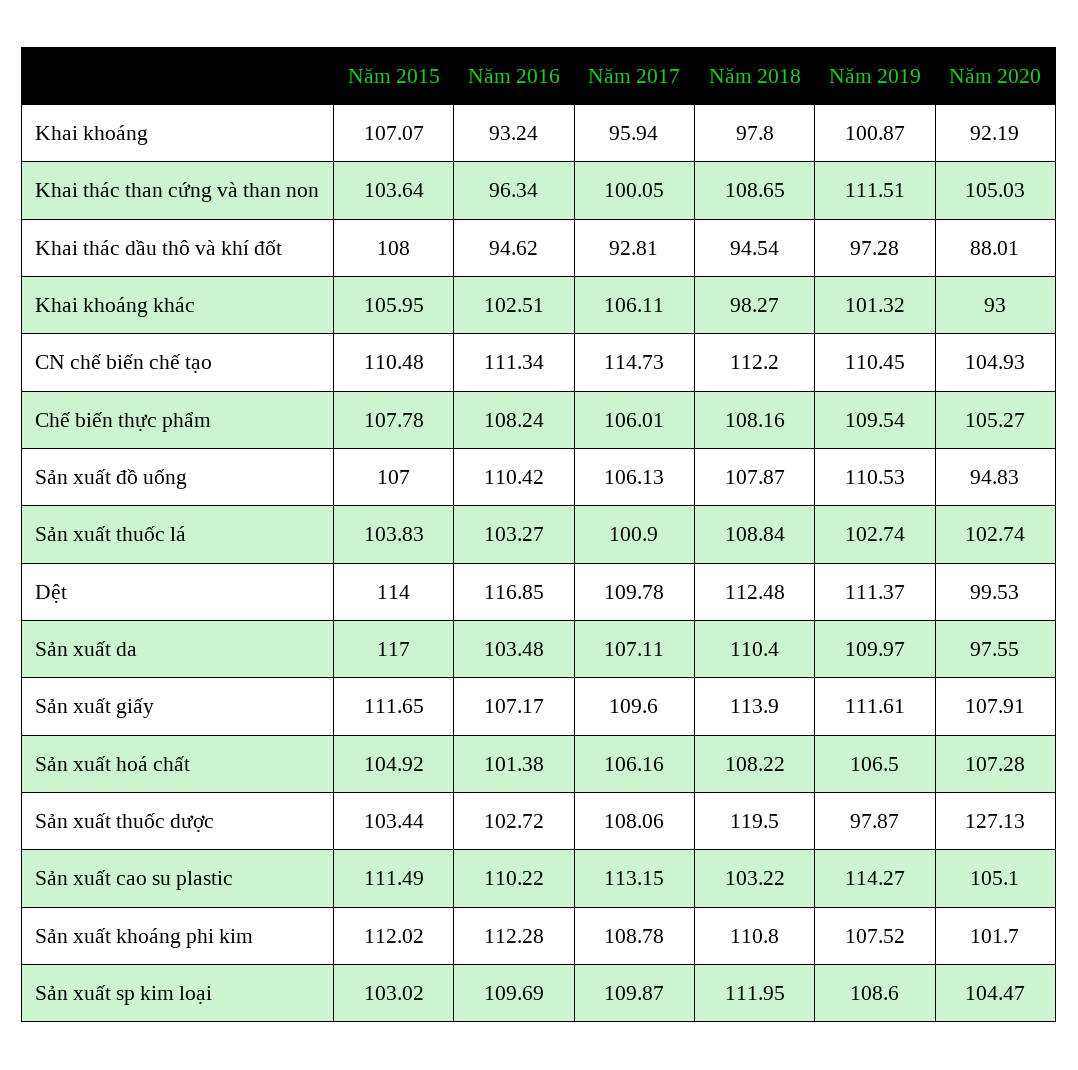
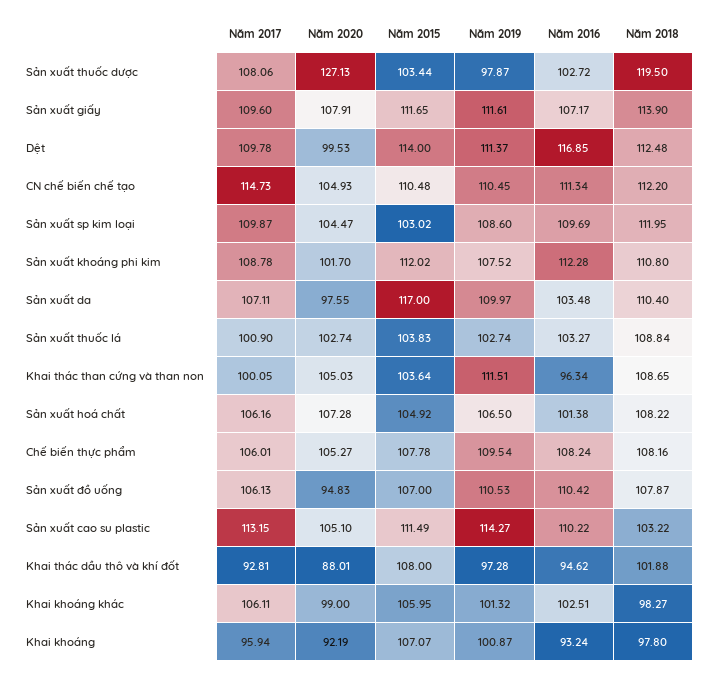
  {
    "Năm 2015": {
      "Khai khoáng": 107.07,
      "Khai thác than cứng và than non": 103.64,
      "Khai thác dầu thô và khí đốt": 108,
      "Khai khoáng khác": 105.95,
      "CN chế biến chế tạo": 110.48,
      "Chế biến thực phẩm": 107.78,
      "Sản xuất đồ uống": 107,
      "Sản xuất thuốc lá": 103.83,
      "Dệt": 114,
      "Sản xuất da": 117,
      "Sản xuất giấy": 111.65,
      "Sản xuất hoá chất": 104.92,
      "Sản xuất thuốc dược": 103.44,
      "Sản xuất cao su plastic": 111.49,
      "Sản xuất khoáng phi kim": 112.02,
      "Sản xuất sp kim loại": 103.02
    },
    "Năm 2016": {
      "Khai khoáng": 93.24,
      "Khai thác than cứng và than non": 96.34,
      "Khai thác dầu thô và khí đốt": 94.62,
      "Khai khoáng khác": 102.51,
      "CN chế biến chế tạo": 111.34,
      "Chế biến thực phẩm": 108.24,
      "Sản xuất đồ uống": 110.42,
      "Sản xuất thuốc lá": 103.27,
      "Dệt": 116.85,
      "Sản xuất da": 103.48,
      "Sản xuất giấy": 107.17,
      "Sản xuất hoá chất": 101.38,
      "Sản xuất thuốc dược": 102.72,
      "Sản xuất cao su plastic": 110.22,
      "Sản xuất khoáng phi kim": 112.28,
      "Sản xuất sp kim loại": 109.69
    },
    "Năm 2017": {
      "Khai khoáng": 95.94,
      "Khai thác than cứng và than non": 100.05,
      "Khai thác dầu thô và khí đốt": 92.81,
      "Khai khoáng khác": 106.11,
      "CN chế biến chế tạo": 114.73,
      "Chế biến thực phẩm": 106.01,
      "Sản xuất đồ uống": 106.13,
      "Sản xuất thuốc lá": 100.9,
      "Dệt": 109.78,
      "Sản xuất da": 107.11,
      "Sản xuất giấy": 109.6,
      "Sản xuất hoá chất": 106.16,
      "Sản xuất thuốc dược": 108.06,
      "Sản xuất cao su plastic": 113.15,
      "Sản xuất khoáng phi kim": 108.78,
      "Sản xuất sp kim loại": 109.87
    },
    "Năm 2018": {
      "Khai khoáng": 97.8,
      "Khai thác than cứng và than non": 108.65,
-     "Khai thác dầu thô và khí đốt": 94.54,
+     "Khai thác dầu thô và khí đốt": 101.88,
      "Khai khoáng khác": 98.27,
      "CN chế biến chế tạo": 112.2,
      "Chế biến thực phẩm": 108.16,
      "Sản xuất đồ uống": 107.87,
      "Sản xuất thuốc lá": 108.84,
      "Dệt": 112.48,
      "Sản xuất da": 110.4,
      "Sản xuất giấy": 113.9,
      "Sản xuất hoá chất": 108.22,
      "Sản xuất thuốc dược": 119.5,
      "Sản xuất cao su plastic": 103.22,
      "Sản xuất khoáng phi kim": 110.8,
      "Sản xuất sp kim loại": 111.95
    },
    "Năm 2019": {
      "Khai khoáng": 100.87,
      "Khai thác than cứng và than non": 111.51,
      "Khai thác dầu thô và khí đốt": 97.28,
      "Khai khoáng khác": 101.32,
      "CN chế biến chế tạo": 110.45,
      "Chế biến thực phẩm": 109.54,
      "Sản xuất đồ uống": 110.53,
      "Sản xuất thuốc lá": 102.74,
      "Dệt": 111.37,
      "Sản xuất da": 109.97,
      "Sản xuất giấy": 111.61,
      "Sản xuất hoá chất": 106.5,
      "Sản xuất thuốc dược": 97.87,
      "Sản xuất cao su plastic": 114.27,
      "Sản xuất khoáng phi kim": 107.52,
      "Sản xuất sp kim loại": 108.6
    },
    "Năm 2020": {
      "Khai khoáng": 92.19,
      "Khai thác than cứng và than non": 105.03,
      "Khai thác dầu thô và khí đốt": 88.01,
-     "Khai khoáng khác": 93,
+     "Khai khoáng khác": 99,
      "CN chế biến chế tạo": 104.93,
      "Chế biến thực phẩm": 105.27,
      "Sản xuất đồ uống": 94.83,
      "Sản xuất thuốc lá": 102.74,
      "Dệt": 99.53,
      "Sản xuất da": 97.55,
      "Sản xuất giấy": 107.91,
      "Sản xuất hoá chất": 107.28,
      "Sản xuất thuốc dược": 127.13,
      "Sản xuất cao su plastic": 105.1,
      "Sản xuất khoáng phi kim": 101.7,
      "Sản xuất sp kim loại": 104.47
    }
  }

